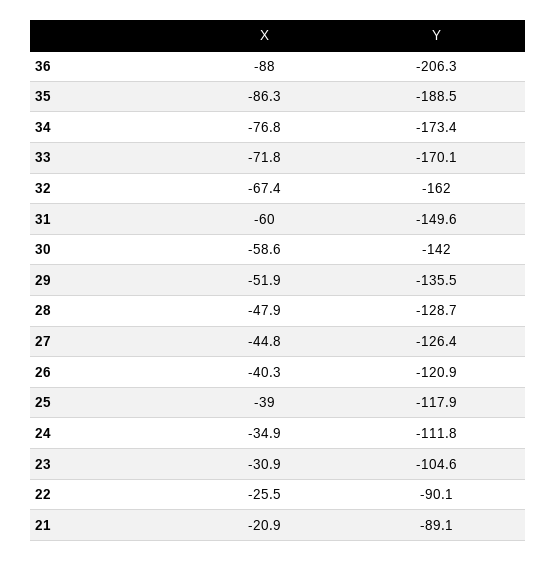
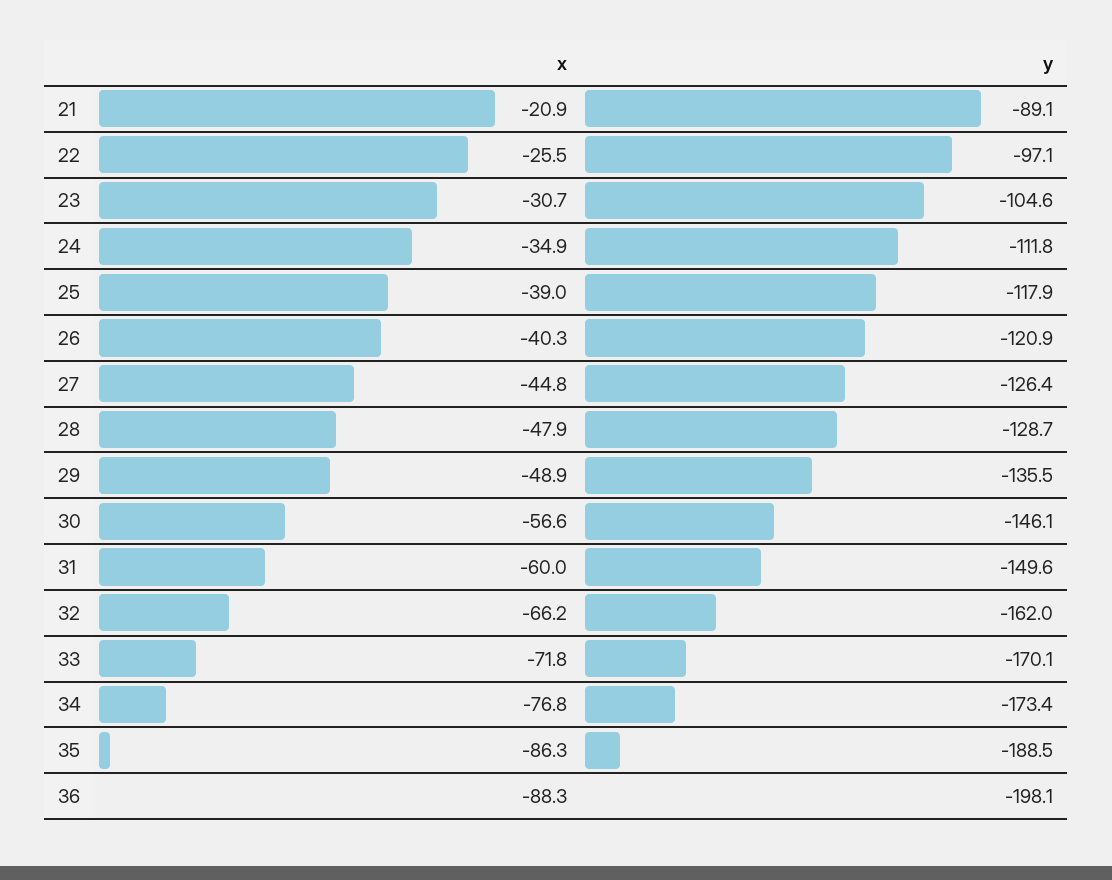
  {
    "X": {
-     "36": -88,
+     "36": -88.3,
      "35": -86.3,
      "34": -76.8,
      "33": -71.8,
-     "32": -67.4,
+     "32": -66.2,
      "31": -60,
-     "30": -58.6,
+     "30": -56.6,
-     "29": -51.9,
+     "29": -48.9,
      "28": -47.9,
      "27": -44.8,
      "26": -40.3,
      "25": -39,
      "24": -34.9,
-     "23": -30.9,
+     "23": -30.7,
      "22": -25.5,
      "21": -20.9
    },
    "Y": {
-     "36": -206.3,
+     "36": -198.1,
      "35": -188.5,
      "34": -173.4,
      "33": -170.1,
      "32": -162,
      "31": -149.6,
-     "30": -142,
+     "30": -146.1,
      "29": -135.5,
      "28": -128.7,
      "27": -126.4,
      "26": -120.9,
      "25": -117.9,
      "24": -111.8,
      "23": -104.6,
-     "22": -90.1,
+     "22": -97.1,
      "21": -89.1
    }
  }

